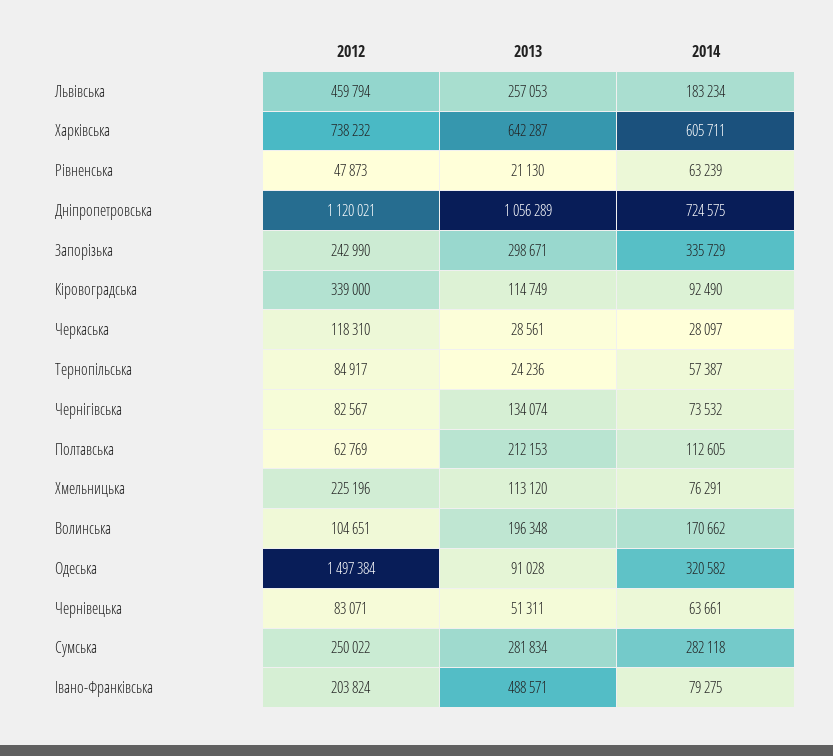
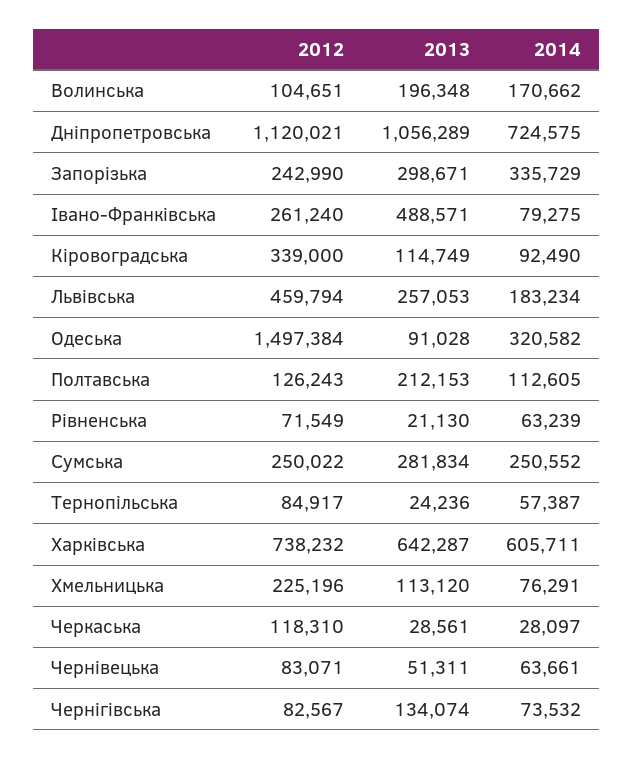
  {
    "2012": {
      "Львівська": 459794,
      "Харківська": 738232,
-     "Рівненська": 47873,
+     "Рівненська": 71549,
      "Дніпропетровська": 1120021,
      "Запорізька": 242990,
      "Кіровоградська": 339000,
      "Черкаська": 118310,
      "Тернопільська": 84917,
      "Чернігівська": 82567,
-     "Полтавська": 62769,
+     "Полтавська": 126243,
      "Хмельницька": 225196,
      "Волинська": 104651,
      "Одеська": 1497384,
      "Чернівецька": 83071,
      "Сумська": 250022,
-     "Івано-Франківська": 203824
+     "Івано-Франківська": 261240
    },
    "2013": {
      "Львівська": 257053,
      "Харківська": 642287,
      "Рівненська": 21130,
      "Дніпропетровська": 1056289,
      "Запорізька": 298671,
      "Кіровоградська": 114749,
      "Черкаська": 28561,
      "Тернопільська": 24236,
      "Чернігівська": 134074,
      "Полтавська": 212153,
      "Хмельницька": 113120,
      "Волинська": 196348,
      "Одеська": 91028,
      "Чернівецька": 51311,
      "Сумська": 281834,
      "Івано-Франківська": 488571
    },
    "2014": {
      "Львівська": 183234,
      "Харківська": 605711,
      "Рівненська": 63239,
      "Дніпропетровська": 724575,
      "Запорізька": 335729,
      "Кіровоградська": 92490,
      "Черкаська": 28097,
      "Тернопільська": 57387,
      "Чернігівська": 73532,
      "Полтавська": 112605,
      "Хмельницька": 76291,
      "Волинська": 170662,
      "Одеська": 320582,
      "Чернівецька": 63661,
-     "Сумська": 282118,
+     "Сумська": 250552,
      "Івано-Франківська": 79275
    }
  }

